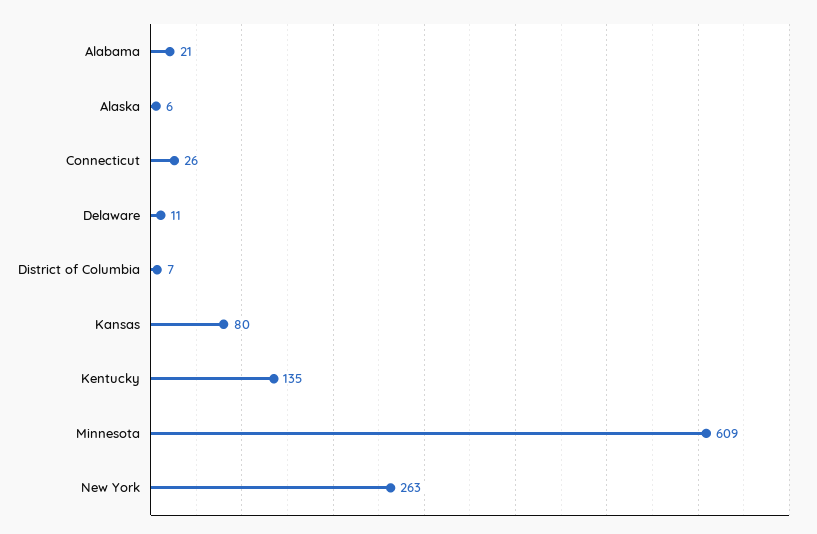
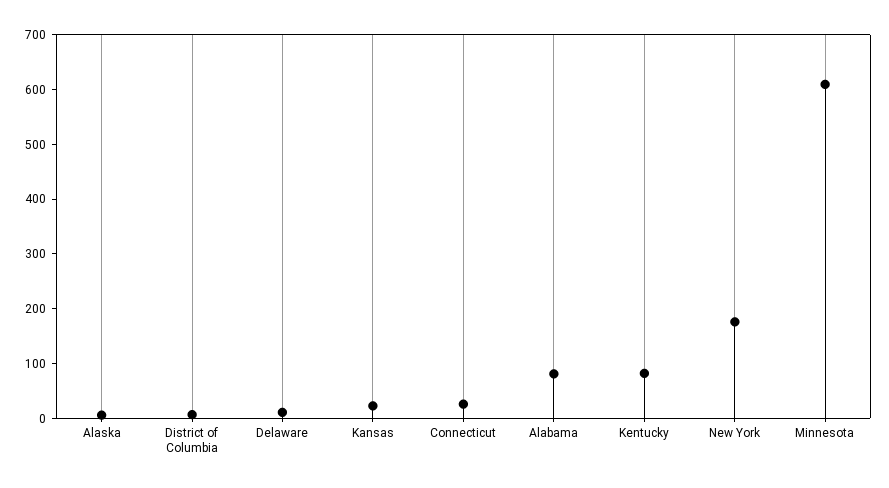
  {
-   "Alabama": 21,
+   "Alabama": 80,
    "Alaska": 6,
    "Connecticut": 26,
    "Delaware": 11,
    "District of Columbia": 7,
-   "Kansas": 80,
+   "Kansas": 20,
-   "Kentucky": 135,
+   "Kentucky": 80,
    "Minnesota": 609,
-   "New York": 263
+   "New York": 180
  }

